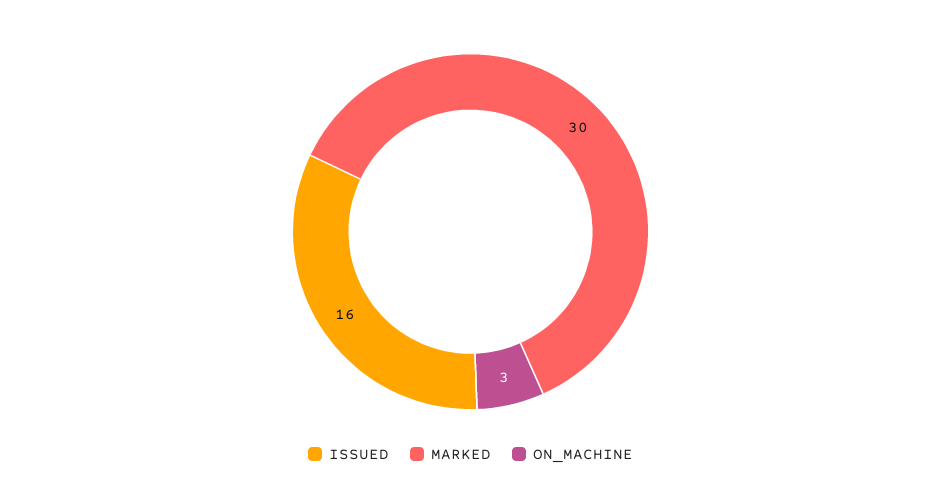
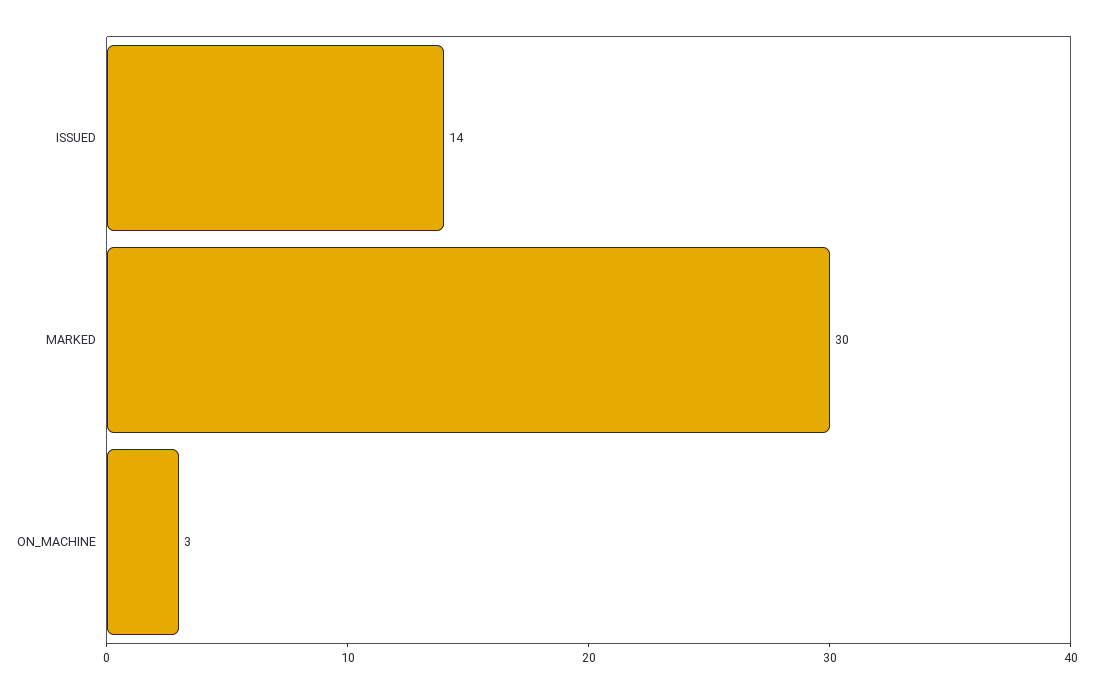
  {
-   "ISSUED": 16,
+   "ISSUED": 14,
    "MARKED": 30,
    "ON_MACHINE": 3
  }

